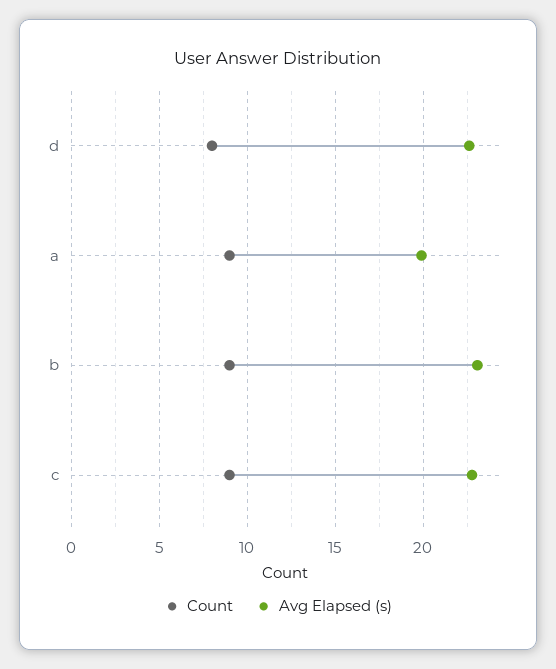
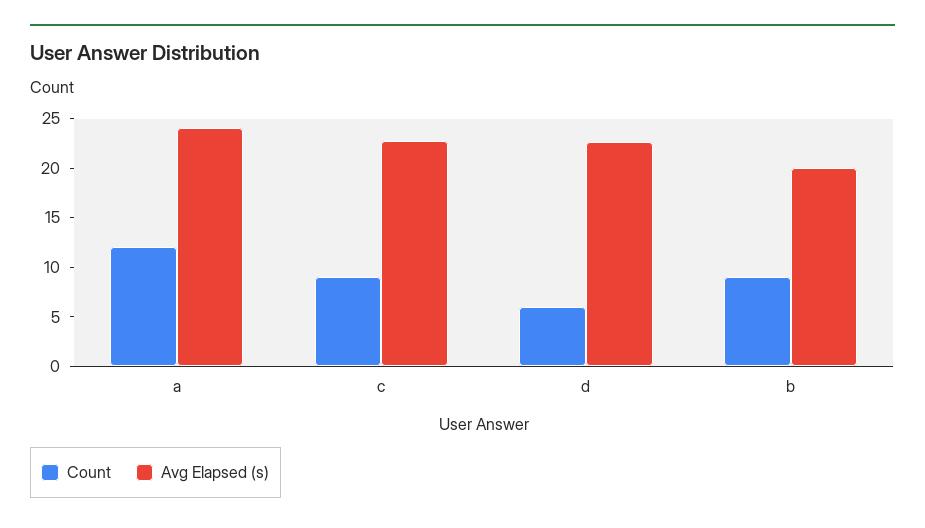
  {
    "Count": {
-     "d": 8,
+     "d": 6,
-     "a": 9,
+     "a": 12,
      "b": 9,
      "c": 9
    },
    "Avg Elapsed (s)": {
      "d": 22.5,
-     "a": 20,
+     "a": 24,
-     "b": 23,
+     "b": 20,
      "c": 23
    }
  }

